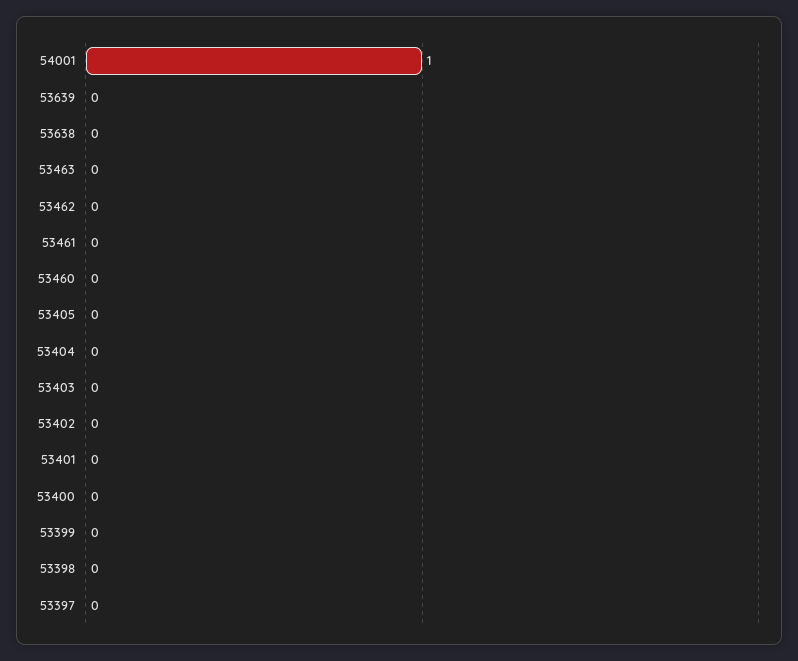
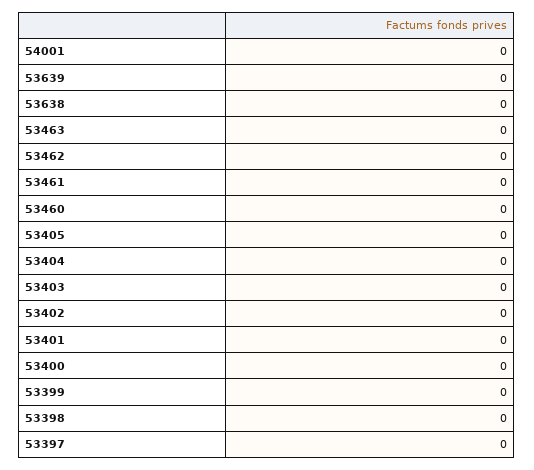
  {
-   "54001": 1,
+   "54001": 0,
    "53639": 0,
    "53638": 0,
    "53463": 0,
    "53462": 0,
    "53461": 0,
    "53460": 0,
    "53405": 0,
    "53404": 0,
    "53403": 0,
    "53402": 0,
    "53401": 0,
    "53400": 0,
    "53399": 0,
    "53398": 0,
    "53397": 0
  }

